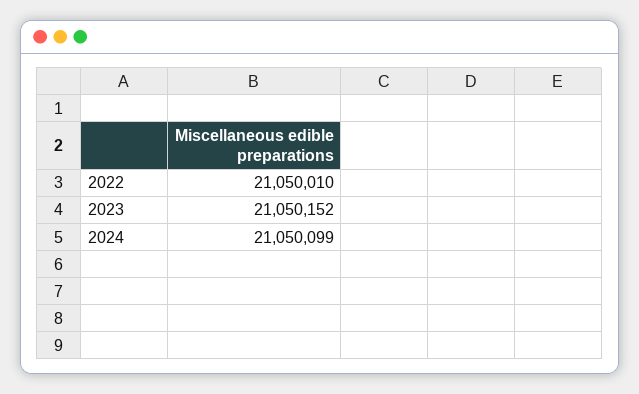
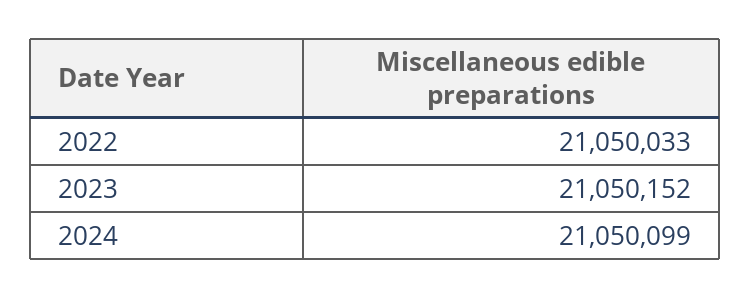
  {
-   "2022": 21050010,
+   "2022": 21050033,
    "2023": 21050152,
    "2024": 21050099
  }

